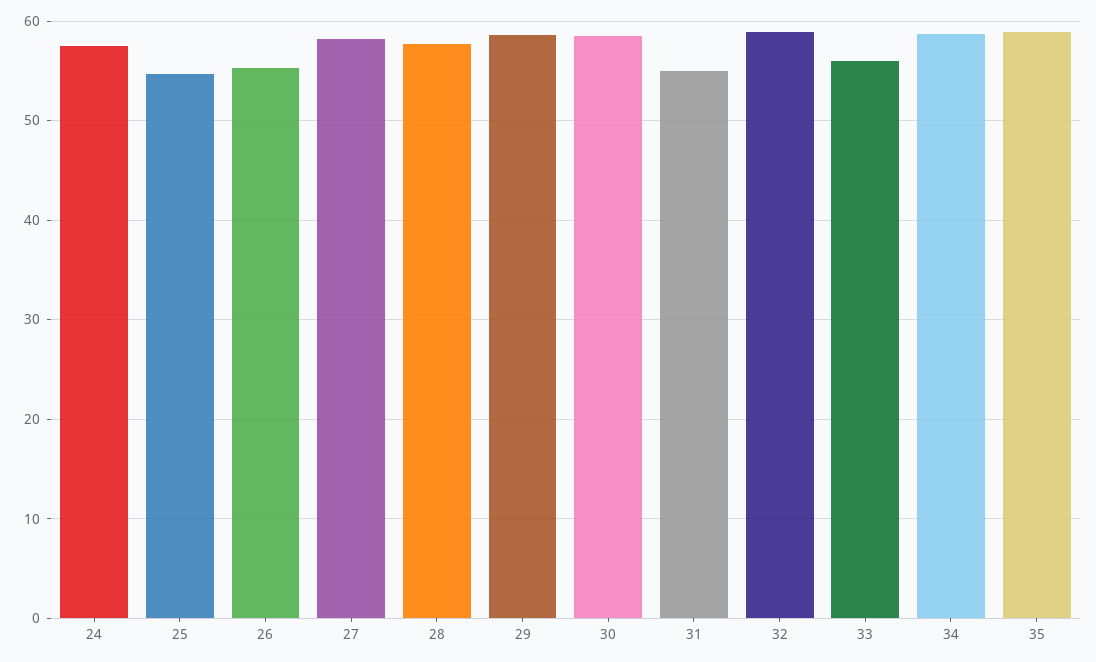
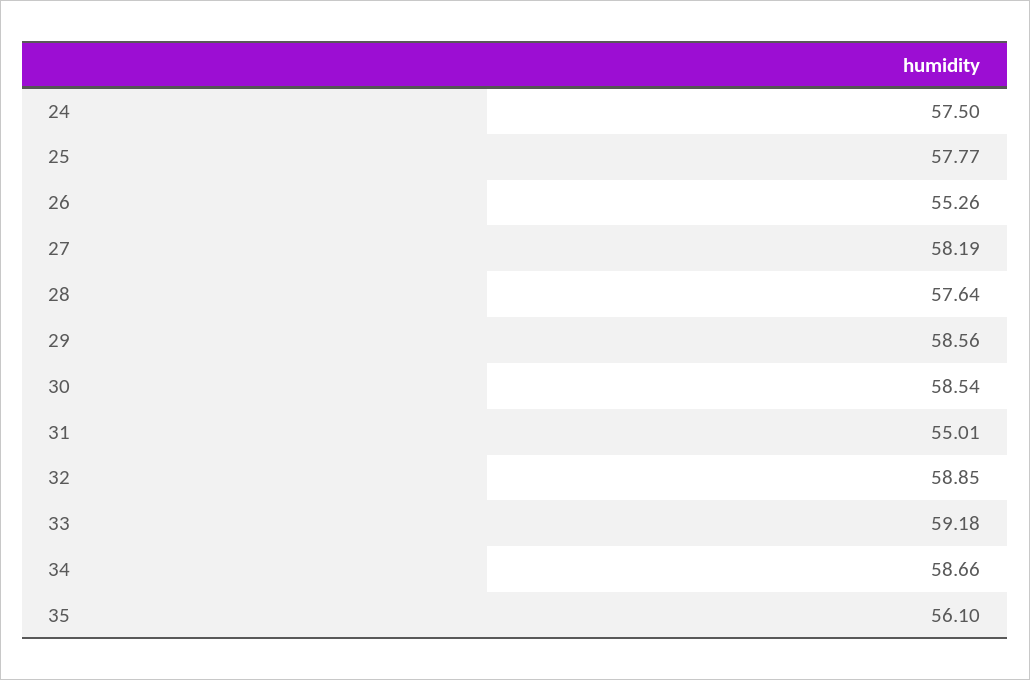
  {
    "24": 57.5,
-   "25": 55,
+   "25": 57.77,
    "26": 55.26,
    "27": 58.19,
    "28": 57.64,
    "29": 58.56,
    "30": 58.54,
    "31": 55.01,
    "32": 58.85,
-   "33": 56,
+   "33": 59.18,
    "34": 58.66,
-   "35": 59
+   "35": 56.1
  }

